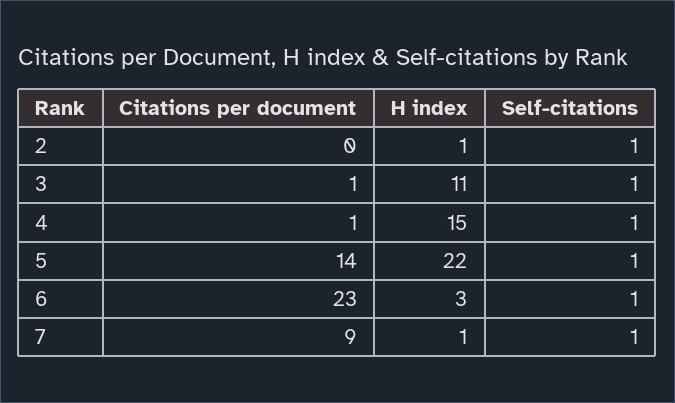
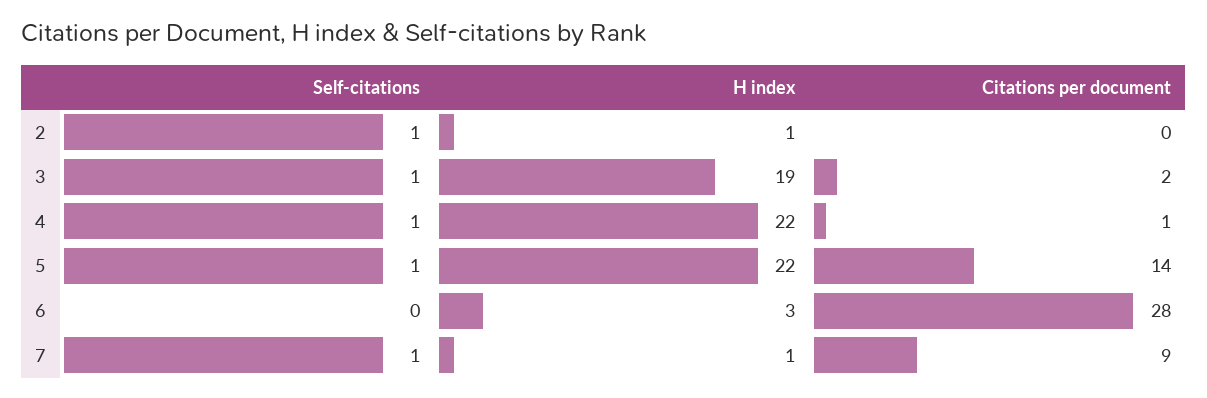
  {
    "Citations per document": {
      "2": 0,
-     "3": 1,
+     "3": 2,
      "4": 1,
      "5": 14,
-     "6": 23,
+     "6": 28,
      "7": 9
    },
    "H index": {
      "2": 1,
-     "3": 11,
+     "3": 19,
-     "4": 15,
+     "4": 22,
      "5": 22,
      "6": 3,
      "7": 1
    },
    "Self-citations": {
      "2": 1,
      "3": 1,
      "4": 1,
      "5": 1,
-     "6": 1,
+     "6": 0,
      "7": 1
    }
  }

